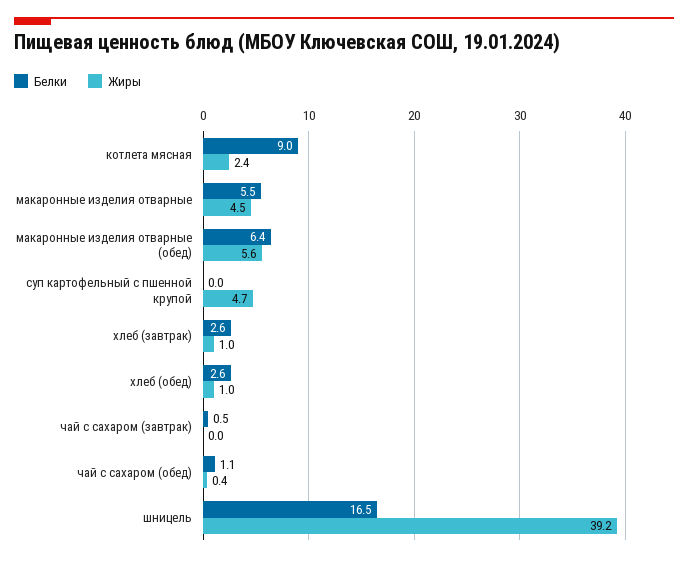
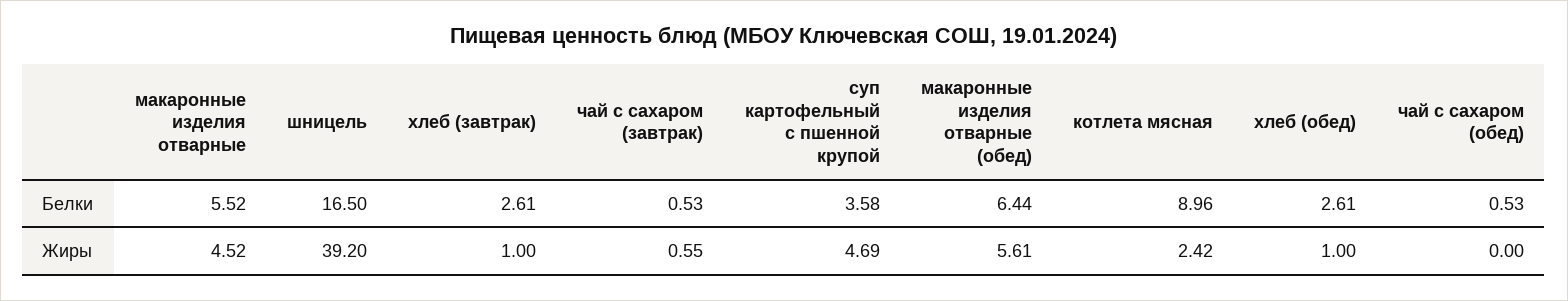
  {
    "Белки": {
      "котлета мясная": 8.96,
      "макаронные изделия отварные": 5.52,
      "макаронные изделия отварные (обед)": 6.44,
-     "суп картофельный с пшенной крупой": 0,
+     "суп картофельный с пшенной крупой": 3.58,
      "хлеб (завтрак)": 2.61,
      "хлеб (обед)": 2.61,
      "чай с сахаром (завтрак)": 0.53,
-     "чай с сахаром (обед)": 1.1,
+     "чай с сахаром (обед)": 0.53,
      "шницель": 16.5
    },
    "Жиры": {
      "котлета мясная": 2.42,
      "макаронные изделия отварные": 4.52,
      "макаронные изделия отварные (обед)": 5.61,
      "суп картофельный с пшенной крупой": 4.69,
      "хлеб (завтрак)": 1,
      "хлеб (обед)": 1,
-     "чай с сахаром (завтрак)": 0,
+     "чай с сахаром (завтрак)": 0.55,
-     "чай с сахаром (обед)": 0.4,
+     "чай с сахаром (обед)": 0,
      "шницель": 39.2
    }
  }

